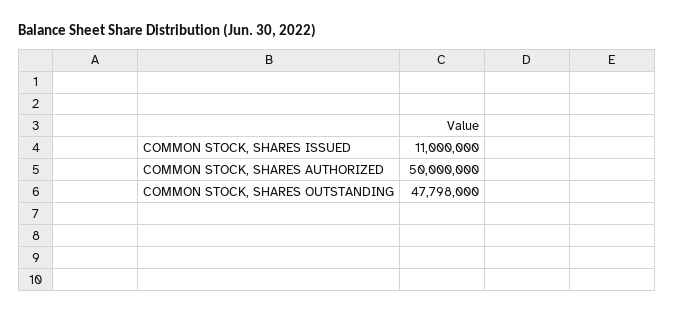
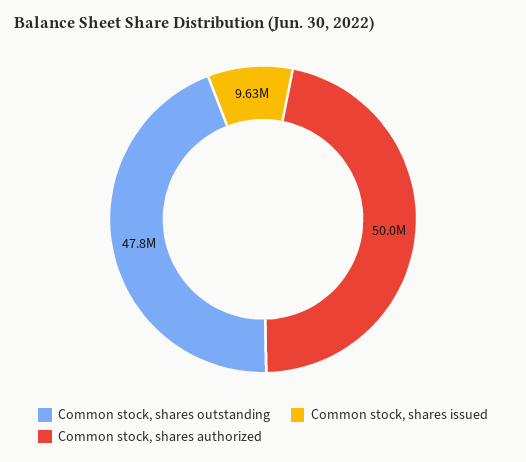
  {
-   "COMMON STOCK, SHARES ISSUED": 11000000,
+   "COMMON STOCK, SHARES ISSUED": 9630000,
    "COMMON STOCK, SHARES AUTHORIZED": 50000000,
    "COMMON STOCK, SHARES OUTSTANDING": 47798000
  }

